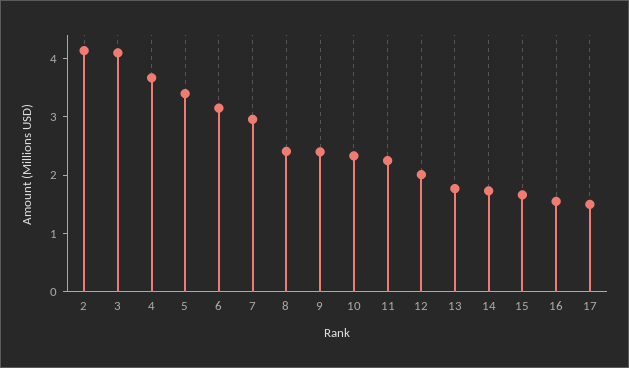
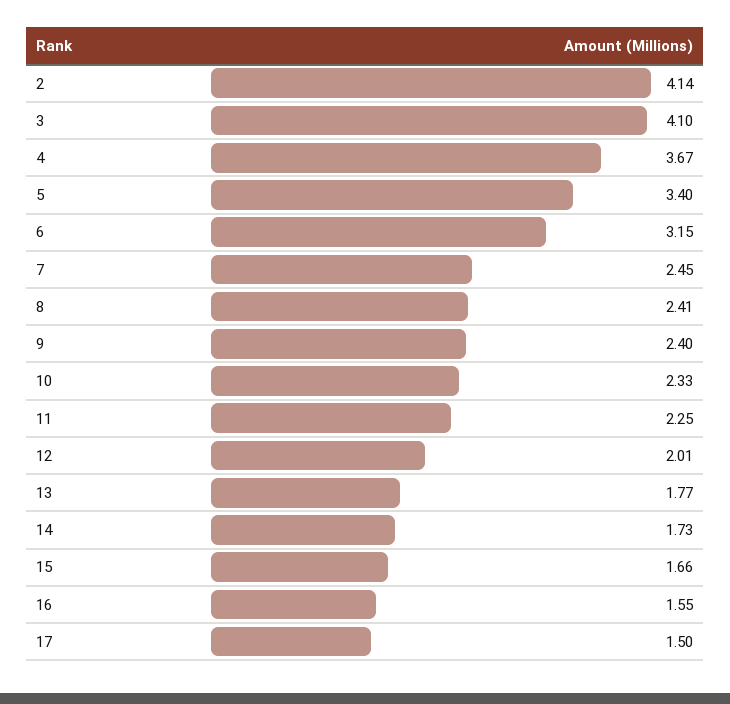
  {
    "2": 4.14,
    "3": 4.1,
    "4": 3.67,
    "5": 3.4,
    "6": 3.15,
-   "7": 3,
+   "7": 2.45,
    "8": 2.41,
    "9": 2.4,
    "10": 2.33,
    "11": 2.25,
    "12": 2.01,
    "13": 1.77,
    "14": 1.73,
    "15": 1.66,
    "16": 1.55,
    "17": 1.5
  }

